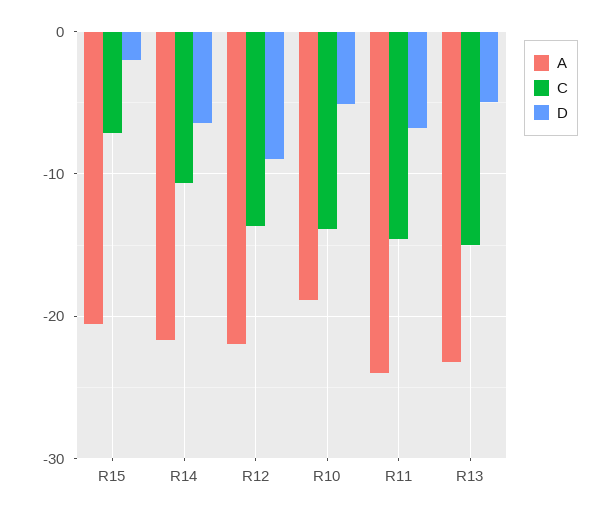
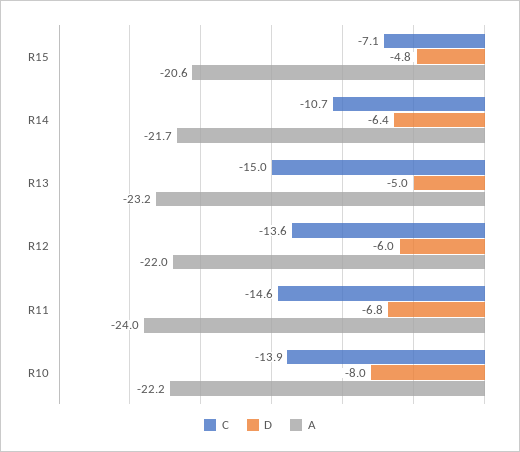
  {
    "A": {
      "R15": -20.6,
      "R14": -21.7,
      "R12": -22,
-     "R10": -19,
+     "R10": -22.2,
      "R11": -24,
      "R13": -23.2
    },
    "C": {
      "R15": -7.1,
      "R14": -10.7,
      "R12": -13.6,
      "R10": -13.9,
      "R11": -14.6,
      "R13": -15
    },
    "D": {
-     "R15": -2,
+     "R15": -4.8,
      "R14": -6.4,
-     "R12": -9,
+     "R12": -6,
-     "R10": -5,
+     "R10": -8,
      "R11": -6.8,
      "R13": -5
    }
  }

